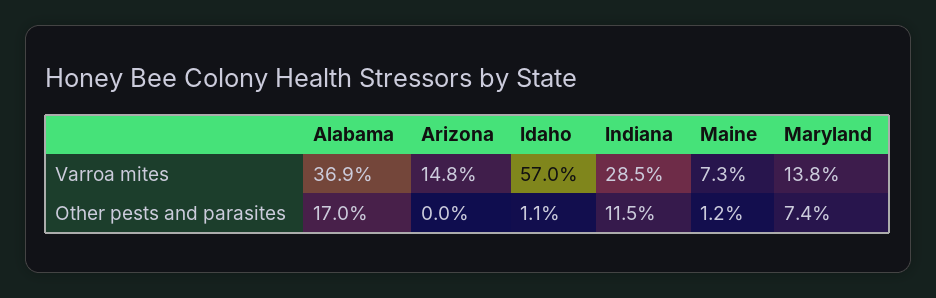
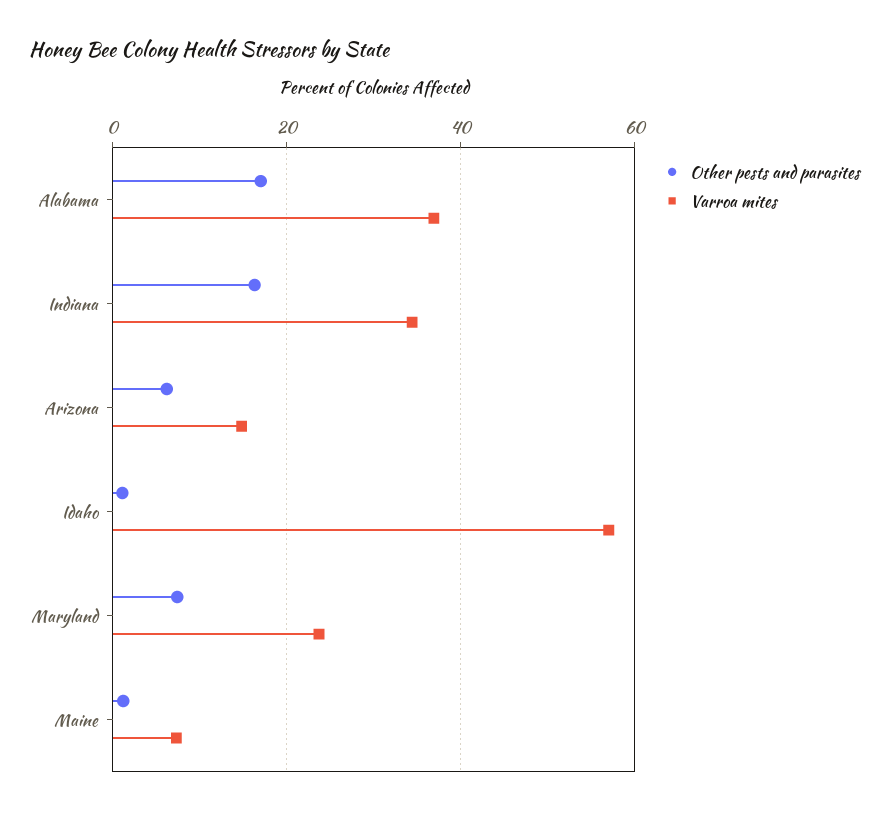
  {
    "Varroa mites": {
      "Alabama": 36.9,
      "Arizona": 14.8,
      "Idaho": 57,
-     "Indiana": 28.5,
+     "Indiana": 34,
      "Maine": 7.3,
-     "Maryland": 13.8
+     "Maryland": 24
    },
    "Other pests and parasites": {
      "Alabama": 17,
-     "Arizona": 0,
+     "Arizona": 6,
      "Idaho": 1.1,
-     "Indiana": 11.5,
+     "Indiana": 16,
      "Maine": 1.2,
      "Maryland": 7.4
    }
  }

